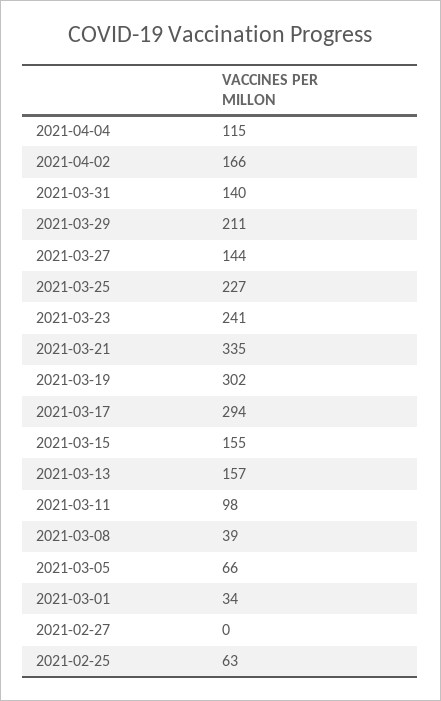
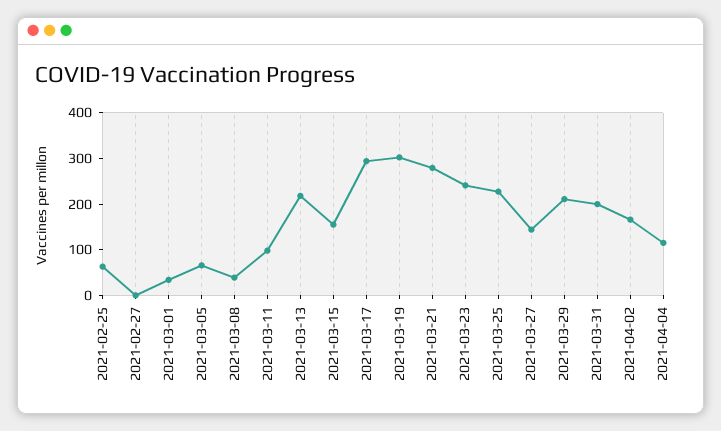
  {
    "2021-04-04": 115,
    "2021-04-02": 166,
-   "2021-03-31": 140,
+   "2021-03-31": 200,
    "2021-03-29": 211,
    "2021-03-27": 144,
    "2021-03-25": 227,
    "2021-03-23": 241,
-   "2021-03-21": 335,
+   "2021-03-21": 280,
    "2021-03-19": 302,
    "2021-03-17": 294,
    "2021-03-15": 155,
-   "2021-03-13": 157,
+   "2021-03-13": 220,
    "2021-03-11": 98,
    "2021-03-08": 39,
    "2021-03-05": 66,
    "2021-03-01": 34,
    "2021-02-27": 0,
    "2021-02-25": 63
  }

